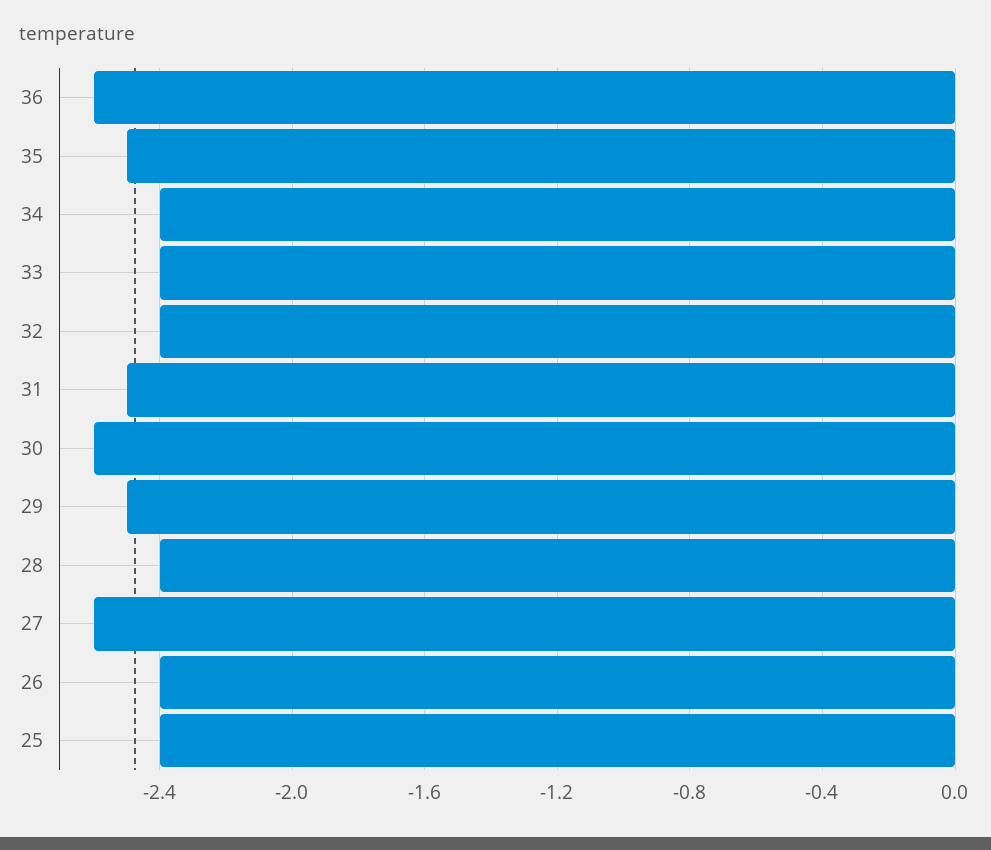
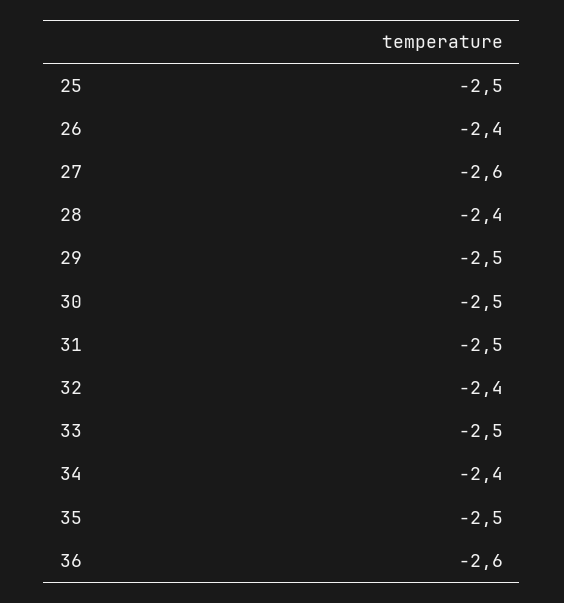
  {
    "36": -2.6,
    "35": -2.5,
    "34": -2.4,
-   "33": -2.4,
+   "33": -2.5,
    "32": -2.4,
    "31": -2.5,
-   "30": -2.6,
+   "30": -2.5,
    "29": -2.5,
    "28": -2.4,
    "27": -2.6,
    "26": -2.4,
-   "25": -2.4
+   "25": -2.5
  }

